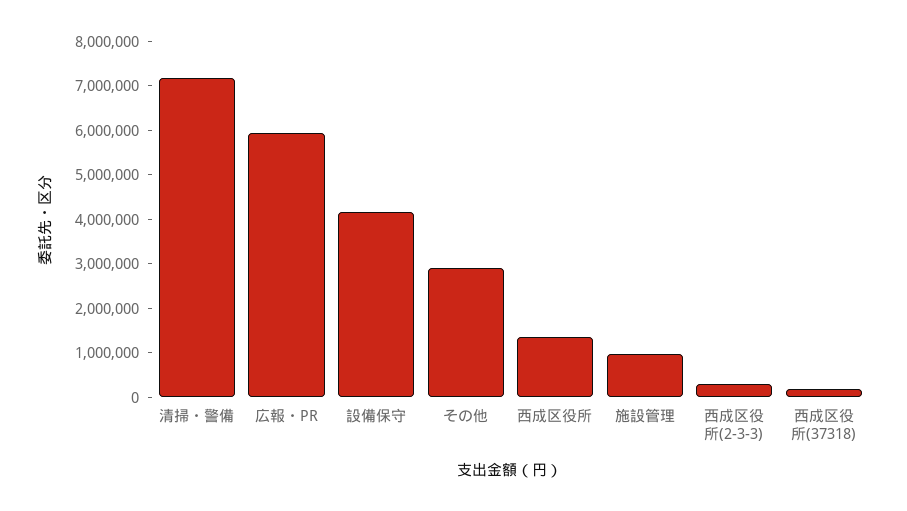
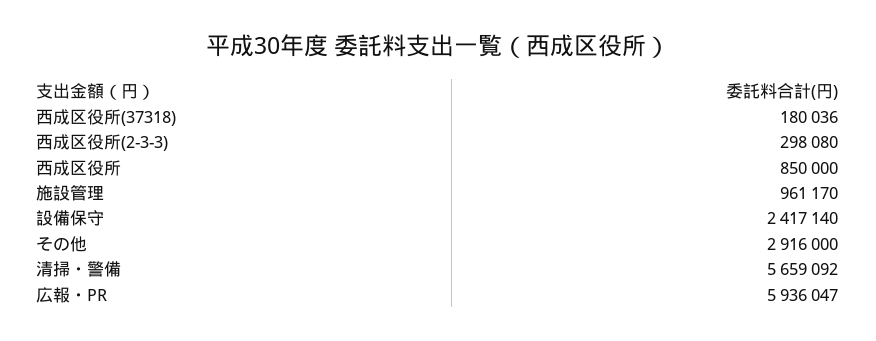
  {
-   "清掃・警備": 7200000,
+   "清掃・警備": 5659092,
    "広報・PR": 5936047,
-   "設備保守": 4200000,
+   "設備保守": 2417140,
    "その他": 2916000,
-   "西成区役所": 1400000,
+   "西成区役所": 850000,
    "施設管理": 961170,
    "西成区役所(2-3-3)": 298080,
    "西成区役所(37318)": 180036
  }

